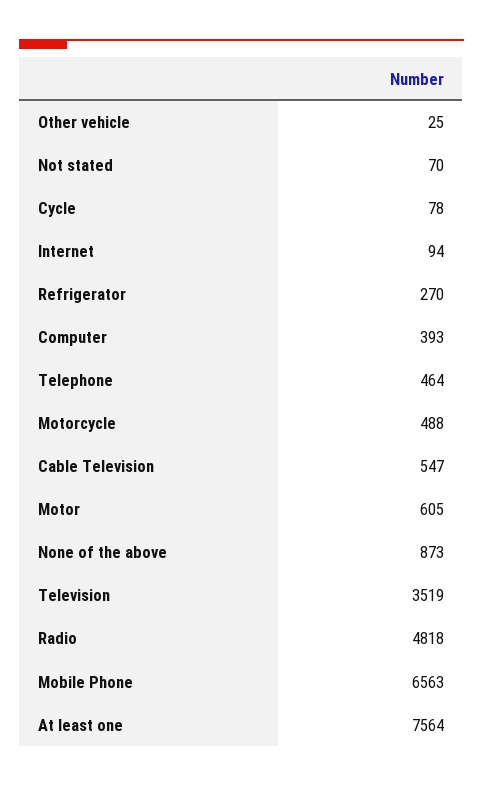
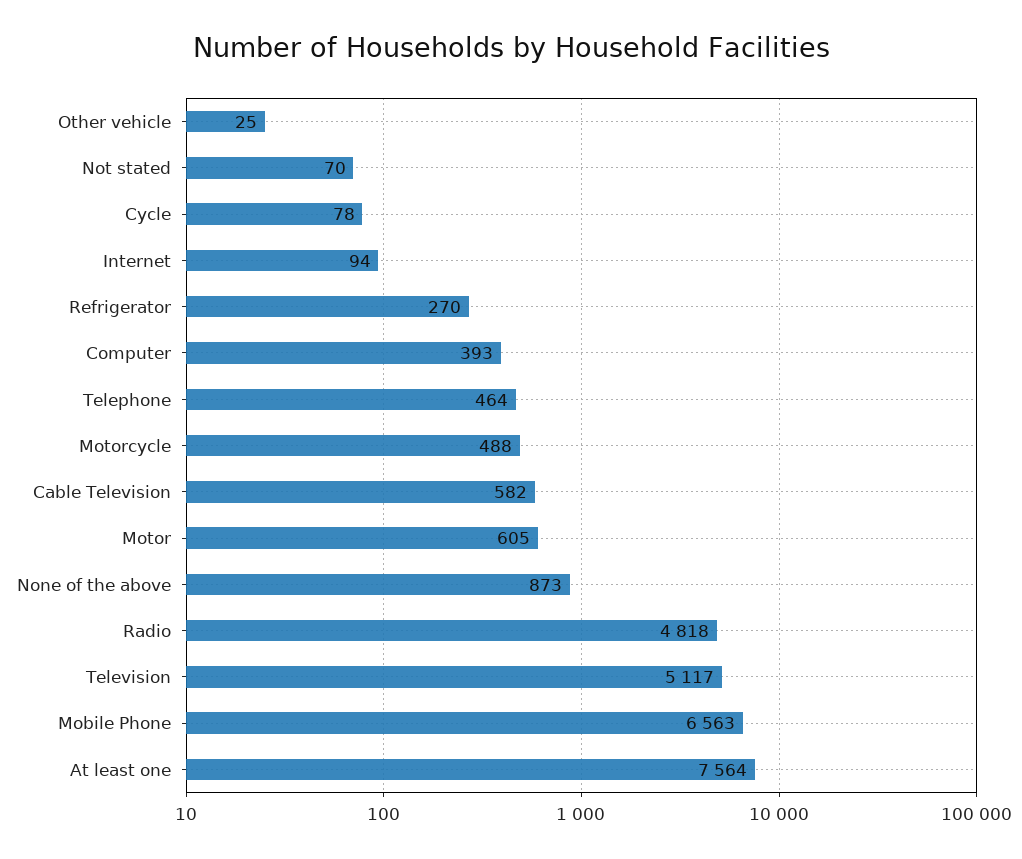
  {
    "Other vehicle": 25,
    "Not stated": 70,
    "Cycle": 78,
    "Internet": 94,
    "Refrigerator": 270,
    "Computer": 393,
    "Telephone": 464,
    "Motorcycle": 488,
-   "Cable Television": 547,
+   "Cable Television": 582,
    "Motor": 605,
    "None of the above": 873,
-   "Television": 3519,
+   "Television": 5117,
    "Radio": 4818,
    "Mobile Phone": 6563,
    "At least one": 7564
  }

